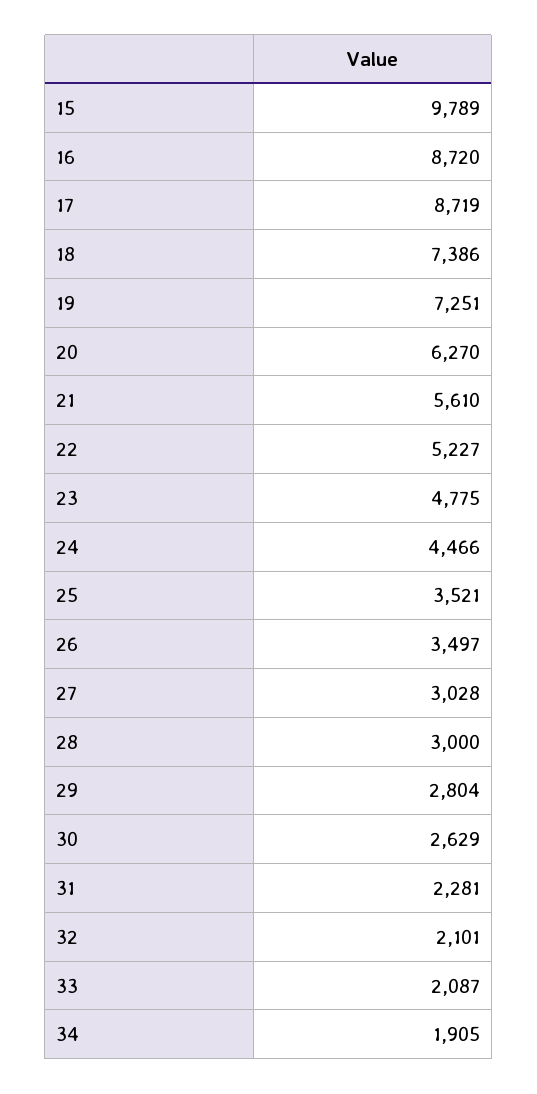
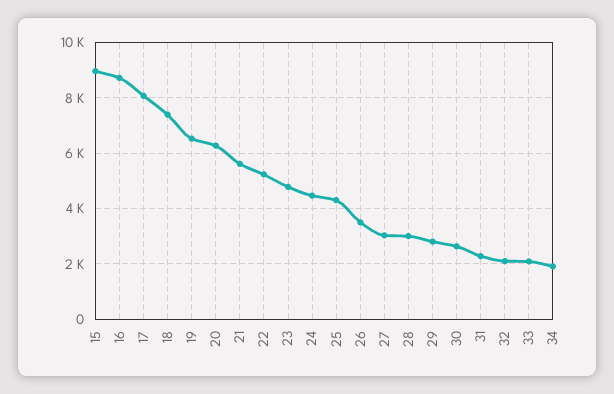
  {
-   "15": 9789,
+   "15": 9000,
    "16": 8720,
-   "17": 8719,
+   "17": 8000,
    "18": 7386,
-   "19": 7251,
+   "19": 6500,
    "20": 6270,
    "21": 5610,
    "22": 5227,
    "23": 4775,
    "24": 4466,
-   "25": 3521,
+   "25": 4250,
    "26": 3497,
    "27": 3028,
    "28": 3000,
    "29": 2804,
    "30": 2629,
    "31": 2281,
    "32": 2101,
    "33": 2087,
    "34": 1905
  }

